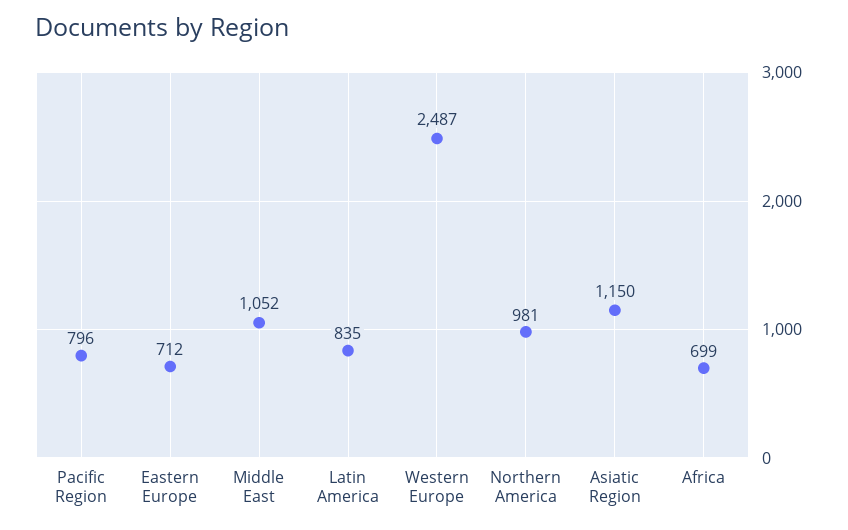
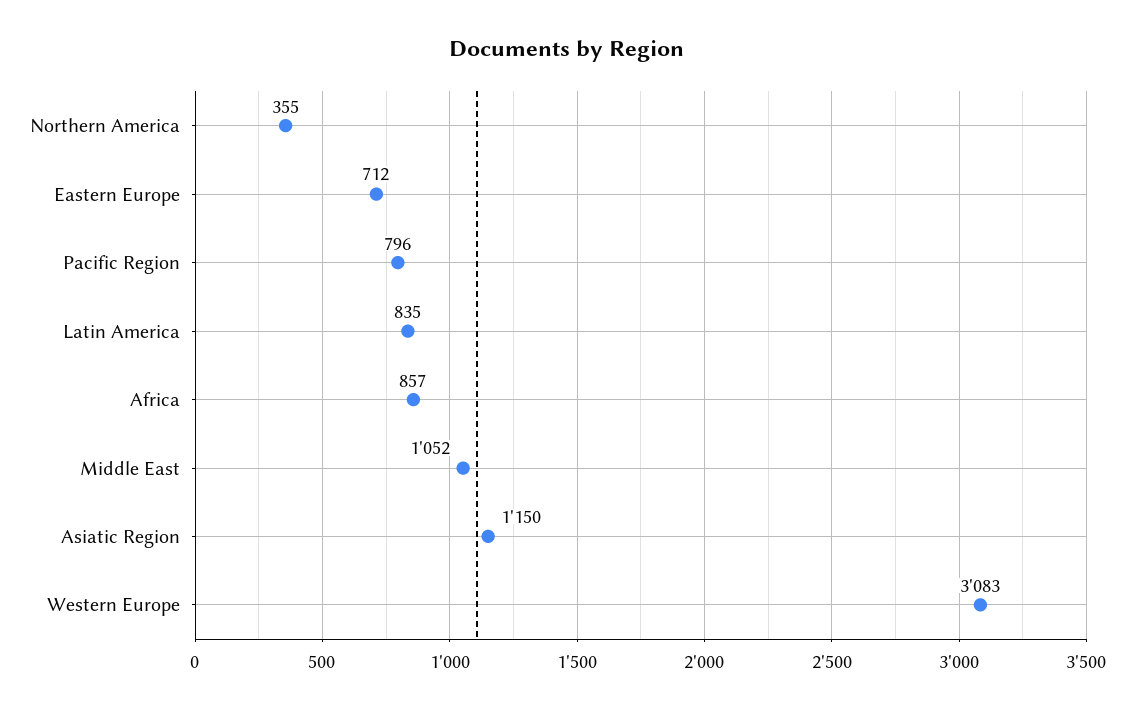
  {
    "Pacific Region": 796,
    "Eastern Europe": 712,
    "Middle East": 1052,
    "Latin America": 835,
-   "Western Europe": 2487,
+   "Western Europe": 3083,
-   "Northern America": 981,
+   "Northern America": 355,
    "Asiatic Region": 1150,
-   "Africa": 699
+   "Africa": 857
  }

